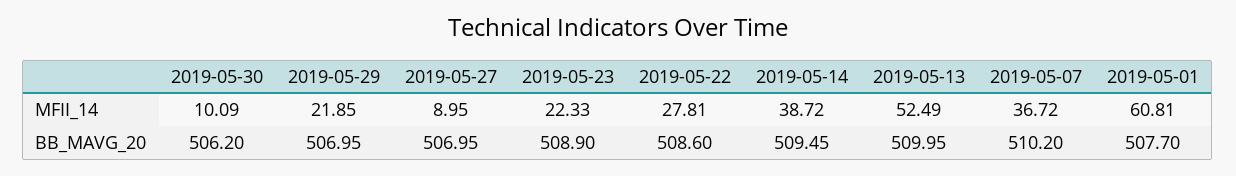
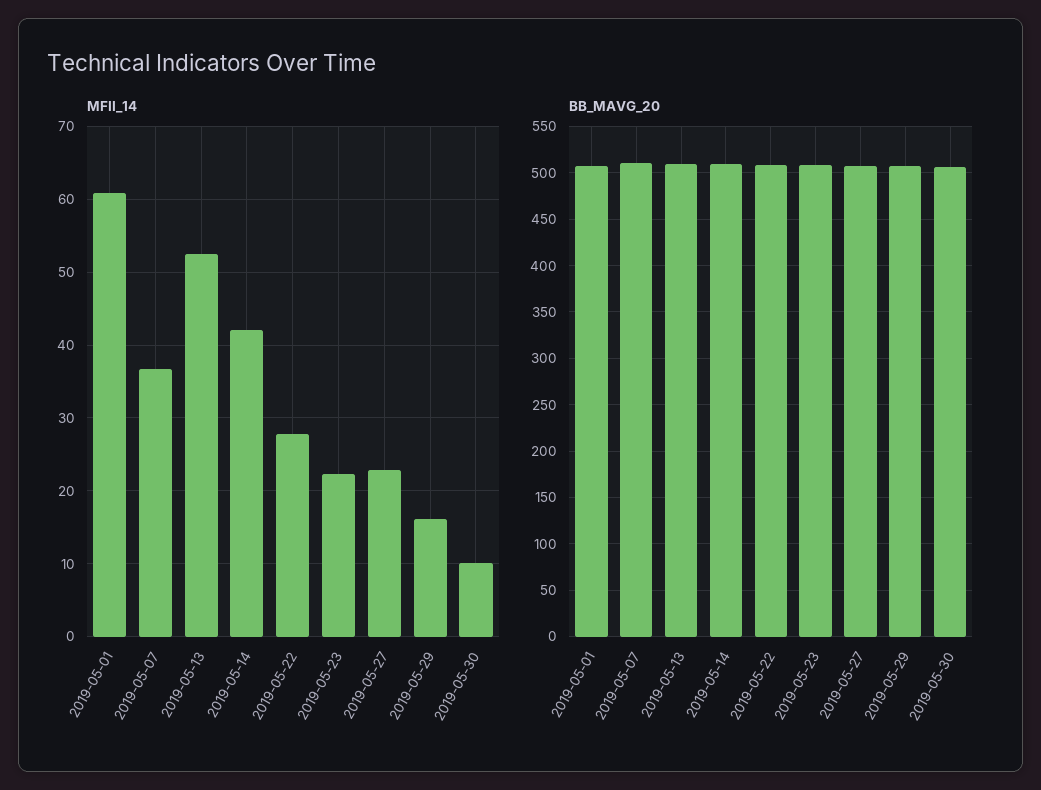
  {
    "MFII_14": {
      "2019-05-30": 10.09,
-     "2019-05-29": 21.85,
+     "2019-05-29": 16,
-     "2019-05-27": 8.95,
+     "2019-05-27": 23,
      "2019-05-23": 22.33,
      "2019-05-22": 27.81,
-     "2019-05-14": 38.72,
+     "2019-05-14": 42,
      "2019-05-13": 52.49,
      "2019-05-07": 36.72,
      "2019-05-01": 60.81
    },
    "BB_MAVG_20": {
      "2019-05-30": 506.2,
      "2019-05-29": 506.95,
      "2019-05-27": 506.95,
      "2019-05-23": 508.9,
      "2019-05-22": 508.6,
      "2019-05-14": 509.45,
      "2019-05-13": 509.95,
      "2019-05-07": 510.2,
      "2019-05-01": 507.7
    }
  }

